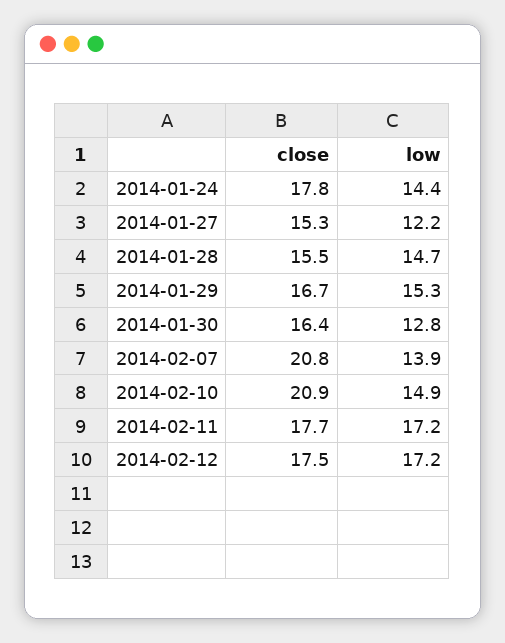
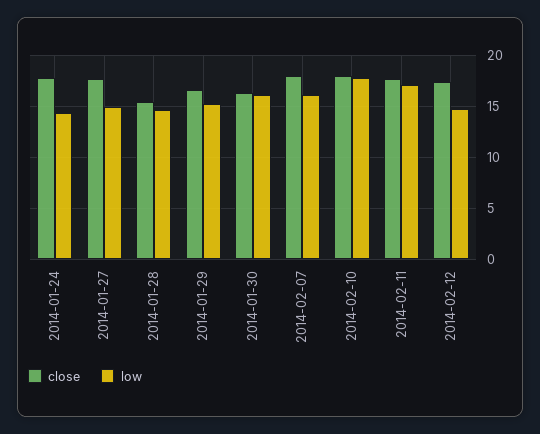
  {
    "close": {
      "2014-01-24": 17.8,
-     "2014-01-27": 15.3,
+     "2014-01-27": 18,
      "2014-01-28": 15.5,
      "2014-01-29": 16.7,
      "2014-01-30": 16.4,
-     "2014-02-07": 20.8,
+     "2014-02-07": 18,
-     "2014-02-10": 20.9,
+     "2014-02-10": 18,
      "2014-02-11": 17.7,
      "2014-02-12": 17.5
    },
    "low": {
      "2014-01-24": 14.4,
-     "2014-01-27": 12.2,
+     "2014-01-27": 15,
      "2014-01-28": 14.7,
      "2014-01-29": 15.3,
-     "2014-01-30": 12.8,
+     "2014-01-30": 16,
-     "2014-02-07": 13.9,
+     "2014-02-07": 16,
-     "2014-02-10": 14.9,
+     "2014-02-10": 18,
      "2014-02-11": 17.2,
-     "2014-02-12": 17.2
+     "2014-02-12": 15
    }
  }

